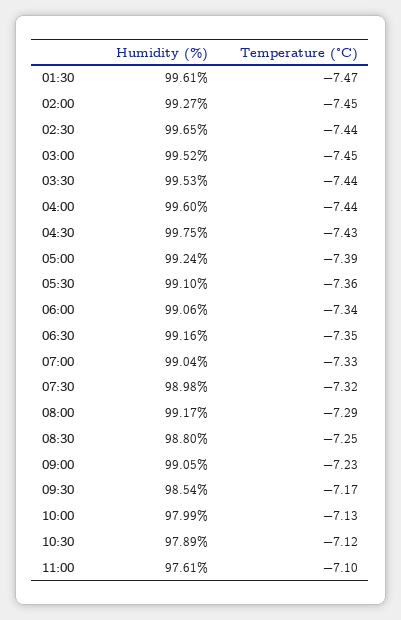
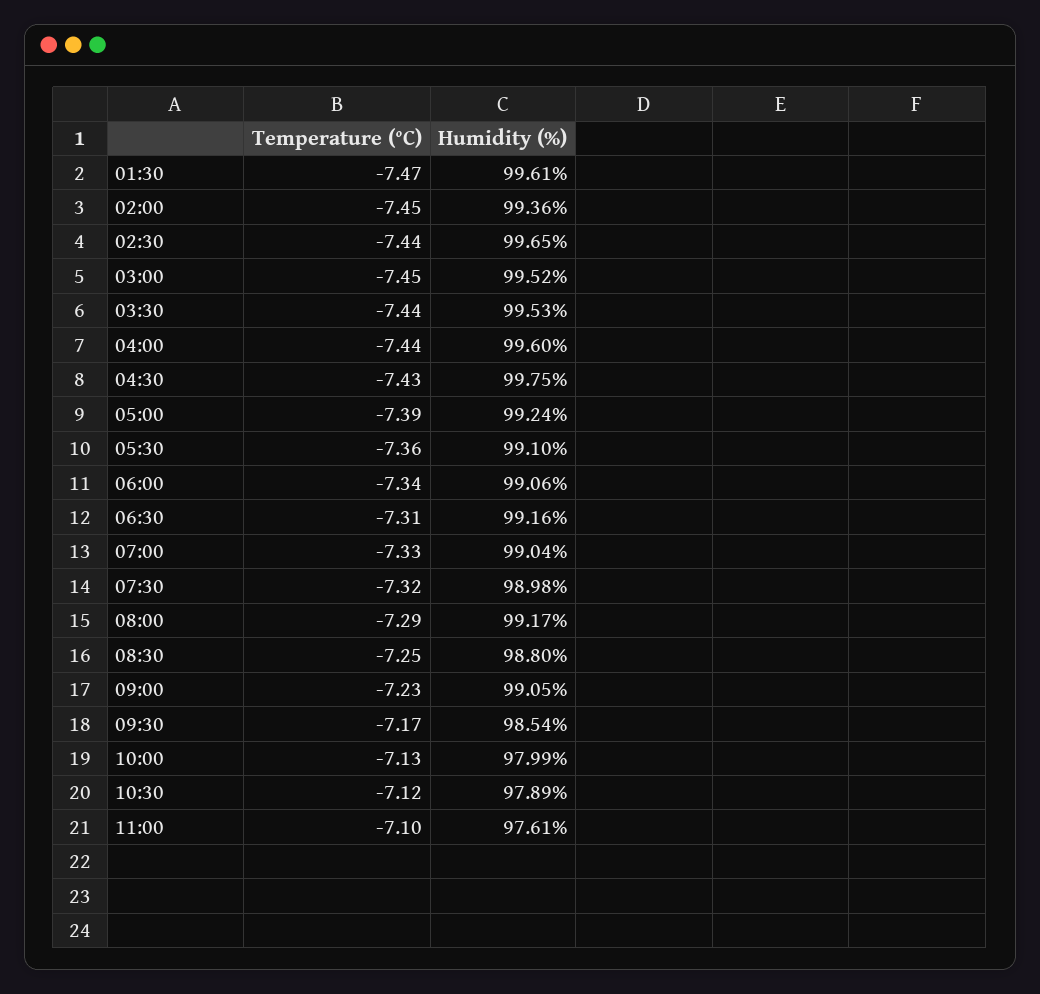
  {
    "Humidity (%)": {
      "01:30": 99.61,
-     "02:00": 99.27,
+     "02:00": 99.36,
      "02:30": 99.65,
      "03:00": 99.52,
      "03:30": 99.53,
      "04:00": 99.6,
      "04:30": 99.75,
      "05:00": 99.24,
      "05:30": 99.1,
      "06:00": 99.06,
      "06:30": 99.16,
      "07:00": 99.04,
      "07:30": 98.98,
      "08:00": 99.17,
      "08:30": 98.8,
      "09:00": 99.05,
      "09:30": 98.54,
      "10:00": 97.99,
      "10:30": 97.89,
      "11:00": 97.61
    },
    "Temperature (°C)": {
      "01:30": -7.47,
      "02:00": -7.45,
      "02:30": -7.44,
      "03:00": -7.45,
      "03:30": -7.44,
      "04:00": -7.44,
      "04:30": -7.43,
      "05:00": -7.39,
      "05:30": -7.36,
      "06:00": -7.34,
-     "06:30": -7.35,
+     "06:30": -7.31,
      "07:00": -7.33,
      "07:30": -7.32,
      "08:00": -7.29,
      "08:30": -7.25,
      "09:00": -7.23,
      "09:30": -7.17,
      "10:00": -7.13,
      "10:30": -7.12,
      "11:00": -7.1
    }
  }

